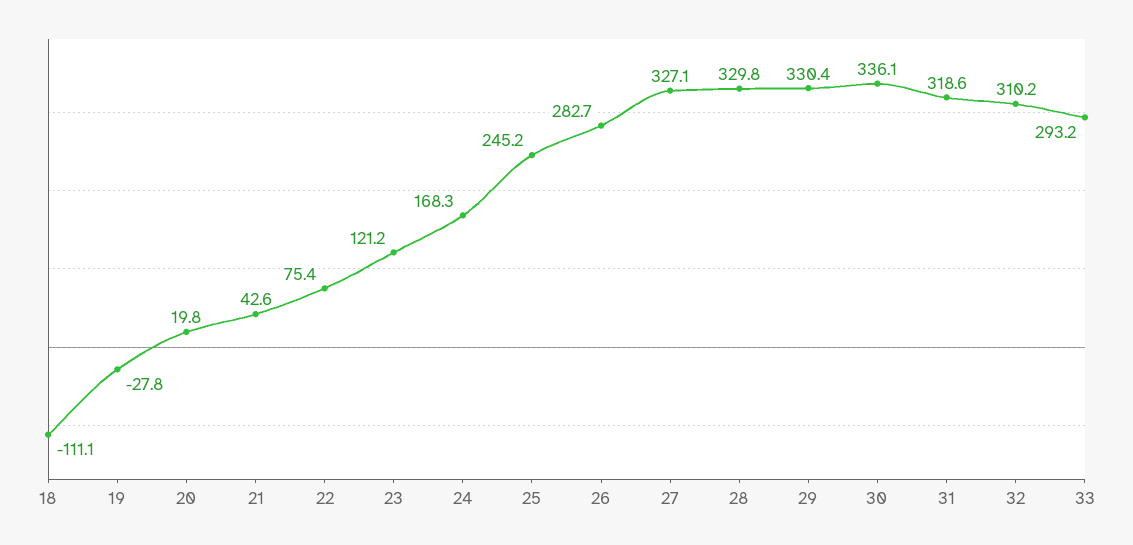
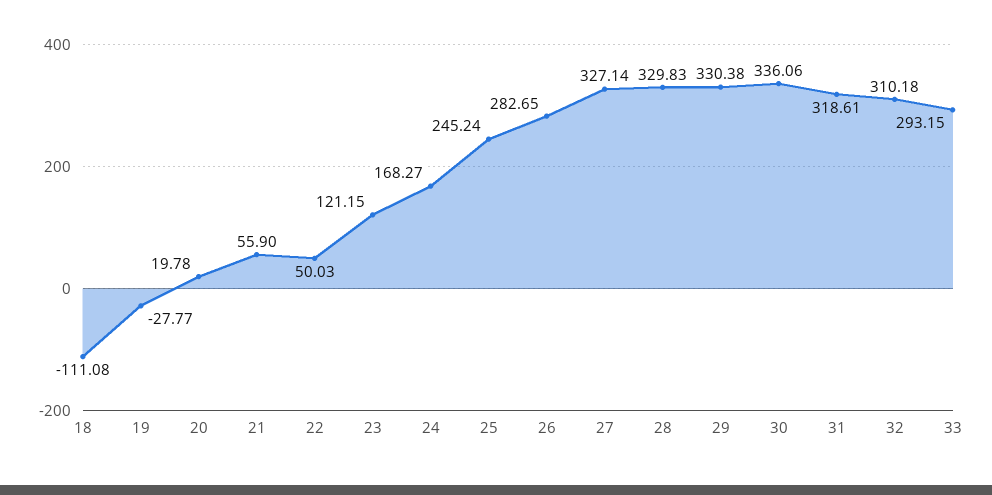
  {
    "18": -111.08,
    "19": -27.77,
    "20": 19.78,
-   "21": 42.6,
+   "21": 55.9,
-   "22": 75.4,
+   "22": 50.03,
    "23": 121.15,
    "24": 168.27,
    "25": 245.24,
    "26": 282.65,
    "27": 327.14,
    "28": 329.83,
    "29": 330.38,
    "30": 336.06,
    "31": 318.61,
    "32": 310.18,
    "33": 293.15
  }

